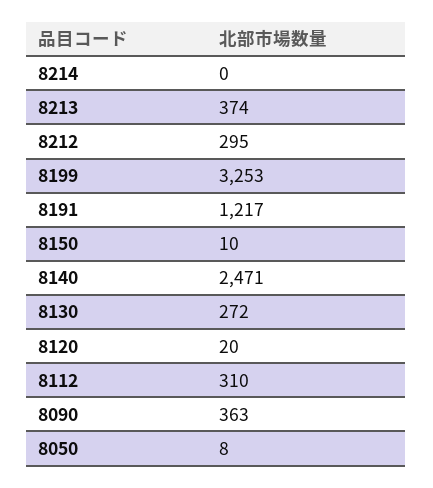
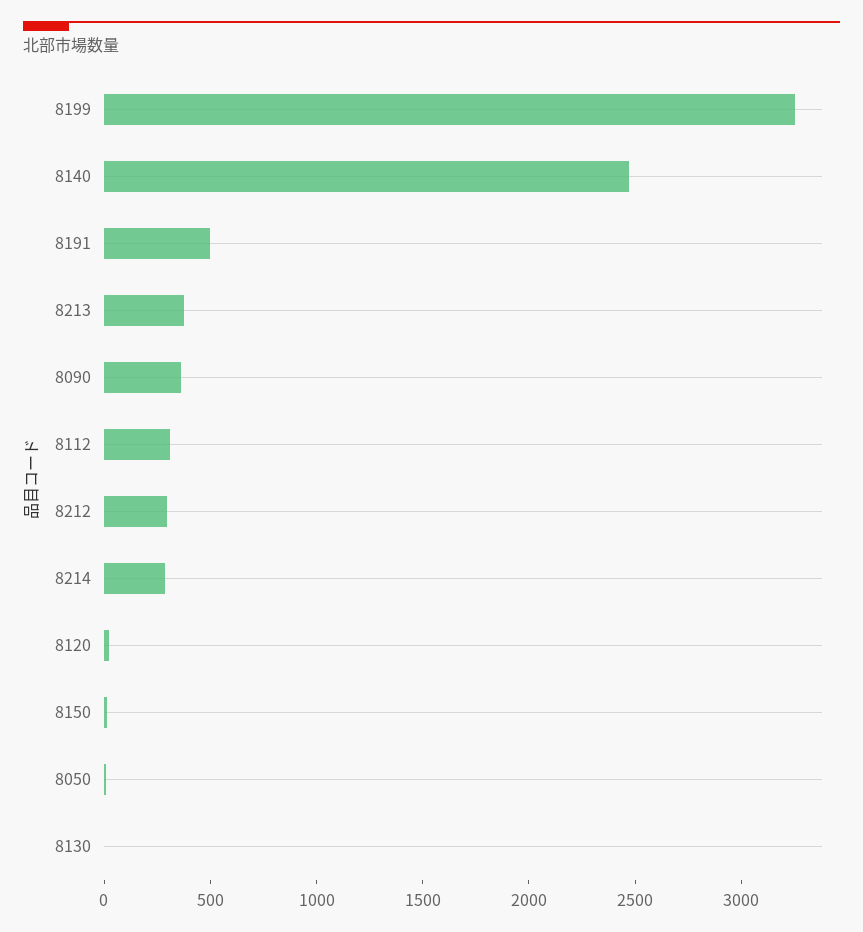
  {
-   "8214": 0,
+   "8214": 300,
    "8213": 374,
    "8212": 295,
    "8199": 3253,
-   "8191": 1217,
+   "8191": 500,
    "8150": 10,
    "8140": 2471,
-   "8130": 272,
+   "8130": 0,
    "8120": 20,
    "8112": 310,
    "8090": 363,
    "8050": 8
  }

